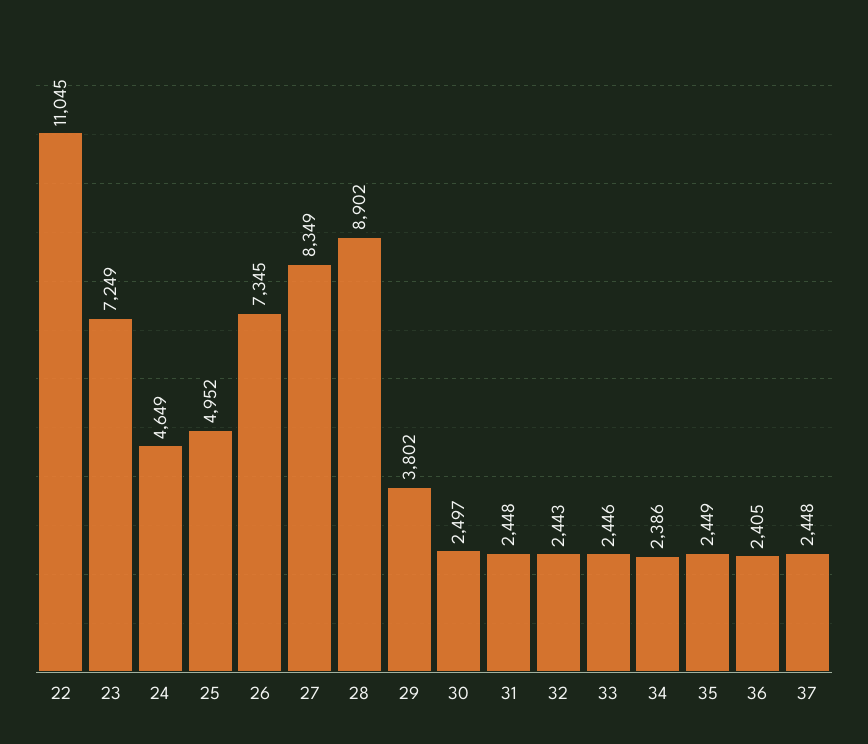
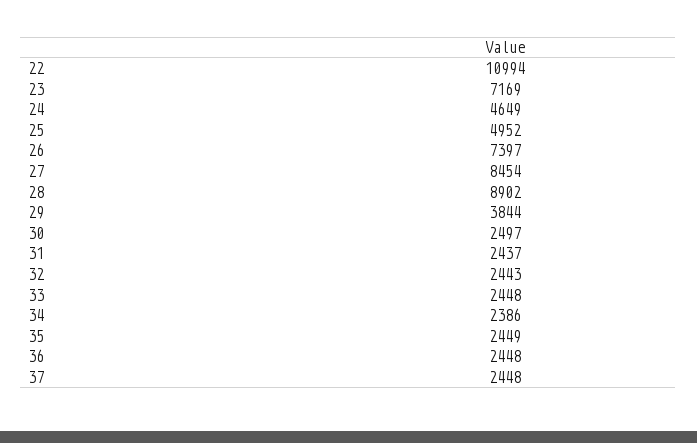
  {
-   "22": 11045,
+   "22": 10994,
-   "23": 7249,
+   "23": 7169,
    "24": 4649,
    "25": 4952,
-   "26": 7345,
+   "26": 7397,
-   "27": 8349,
+   "27": 8454,
    "28": 8902,
-   "29": 3802,
+   "29": 3844,
    "30": 2497,
-   "31": 2448,
+   "31": 2437,
    "32": 2443,
-   "33": 2446,
+   "33": 2448,
    "34": 2386,
    "35": 2449,
-   "36": 2405,
+   "36": 2448,
    "37": 2448
  }

